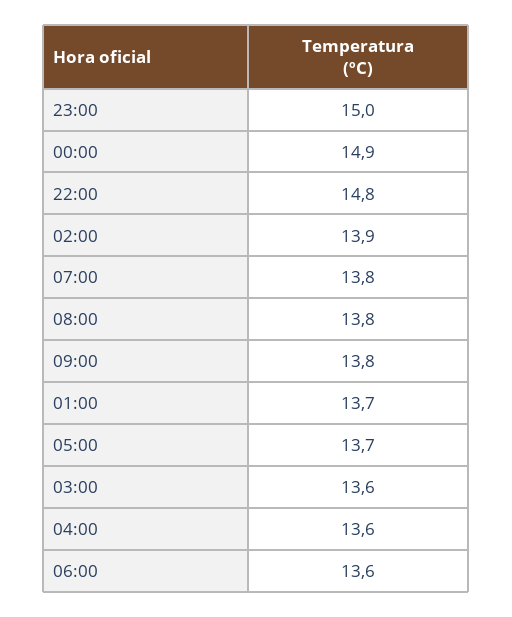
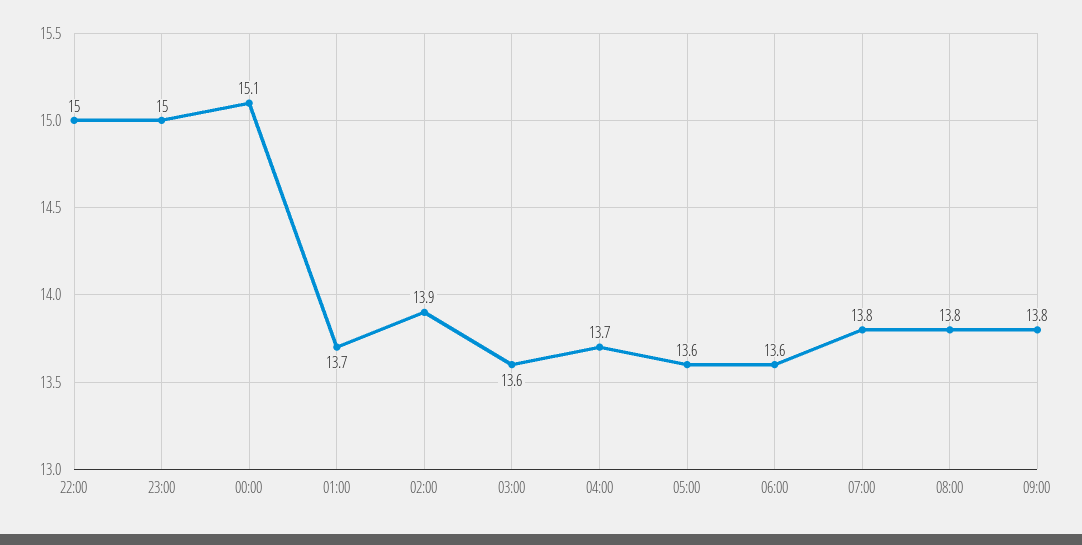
  {
    "23:00": 15,
-   "00:00": 14.9,
+   "00:00": 15.1,
-   "22:00": 14.8,
+   "22:00": 15,
    "02:00": 13.9,
    "07:00": 13.8,
    "08:00": 13.8,
    "09:00": 13.8,
    "01:00": 13.7,
-   "05:00": 13.7,
+   "05:00": 13.6,
    "03:00": 13.6,
-   "04:00": 13.6,
+   "04:00": 13.7,
    "06:00": 13.6
  }

